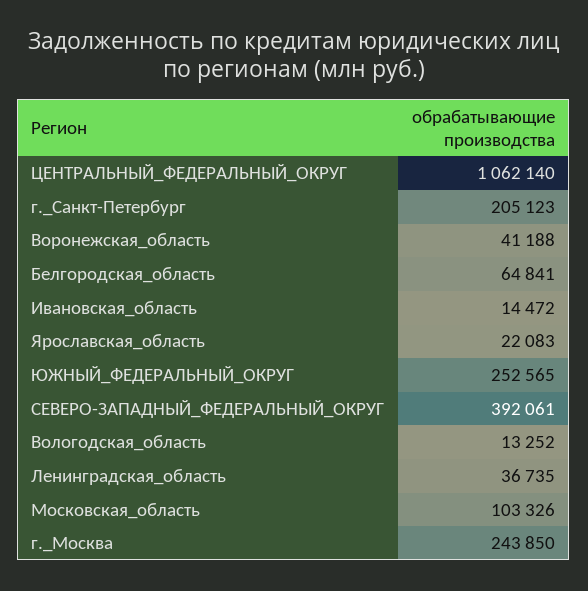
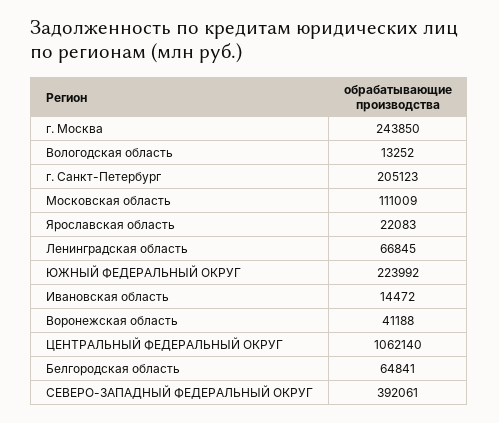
  {
    "ЦЕНТРАЛЬНЫЙ_ФЕДЕРАЛЬНЫЙ_ОКРУГ": 1062140,
    "г._Санкт-Петербург": 205123,
    "Воронежская_область": 41188,
    "Белгородская_область": 64841,
    "Ивановская_область": 14472,
    "Ярославская_область": 22083,
-   "ЮЖНЫЙ_ФЕДЕРАЛЬНЫЙ_ОКРУГ": 252565,
+   "ЮЖНЫЙ_ФЕДЕРАЛЬНЫЙ_ОКРУГ": 223992,
    "СЕВЕРО-ЗАПАДНЫЙ_ФЕДЕРАЛЬНЫЙ_ОКРУГ": 392061,
    "Вологодская_область": 13252,
-   "Ленинградская_область": 36735,
+   "Ленинградская_область": 66845,
-   "Московская_область": 103326,
+   "Московская_область": 111009,
    "г._Москва": 243850
  }

